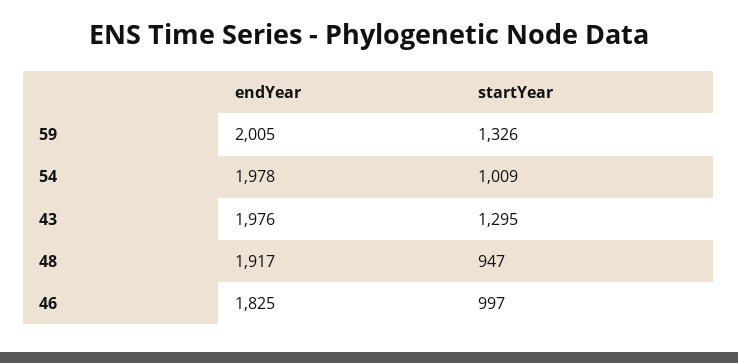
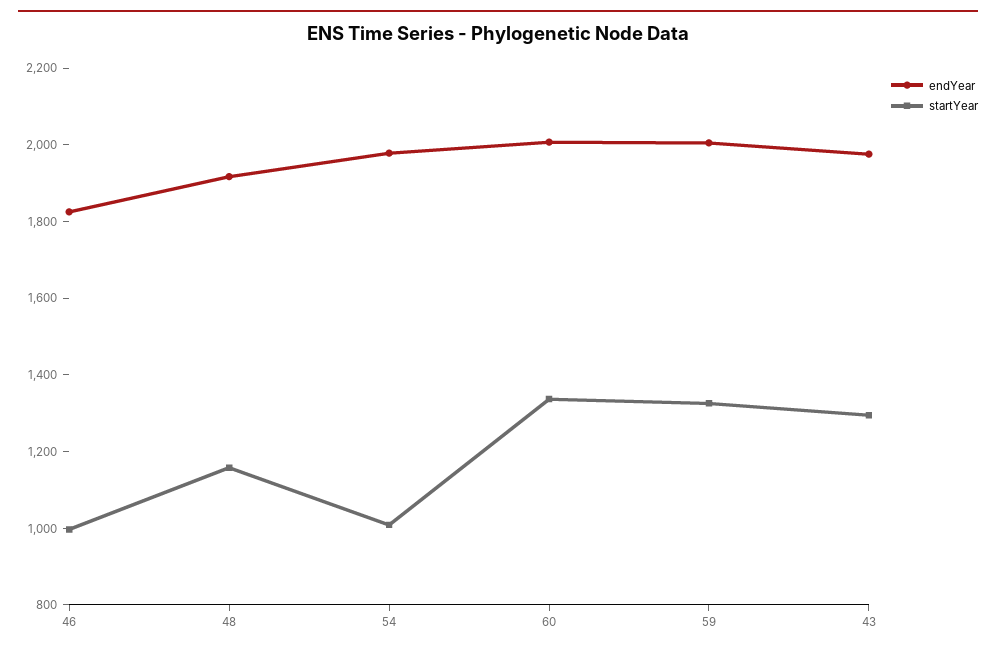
  {
    "endYear": {
      "59": 2005,
      "54": 1978,
      "43": 1976,
      "48": 1917,
-     "46": 1825
+     "46": 1825,
+     "60": 2000
    },
    "startYear": {
      "59": 1326,
      "54": 1009,
      "43": 1295,
-     "48": 947,
+     "48": 1150,
-     "46": 997
+     "46": 997,
+     "60": 1350
    }
  }

